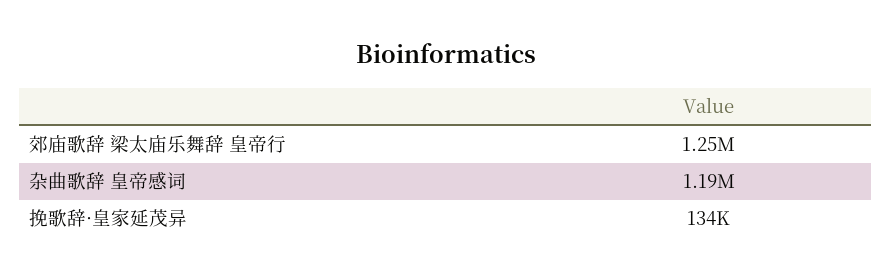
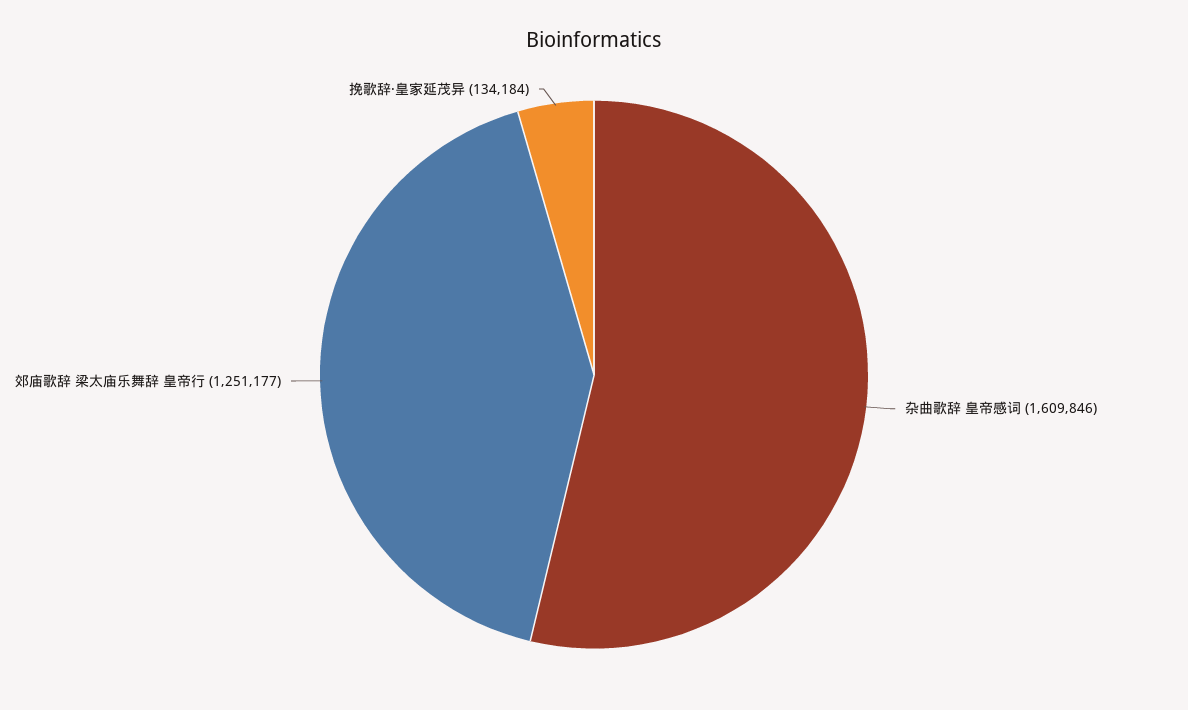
  {
    "郊庙歌辞 梁太庙乐舞辞 皇帝行": 1251177,
-   "杂曲歌辞 皇帝感词": 1190000,
+   "杂曲歌辞 皇帝感词": 1609846,
    "挽歌辞·皇家延茂异": 134184
  }

